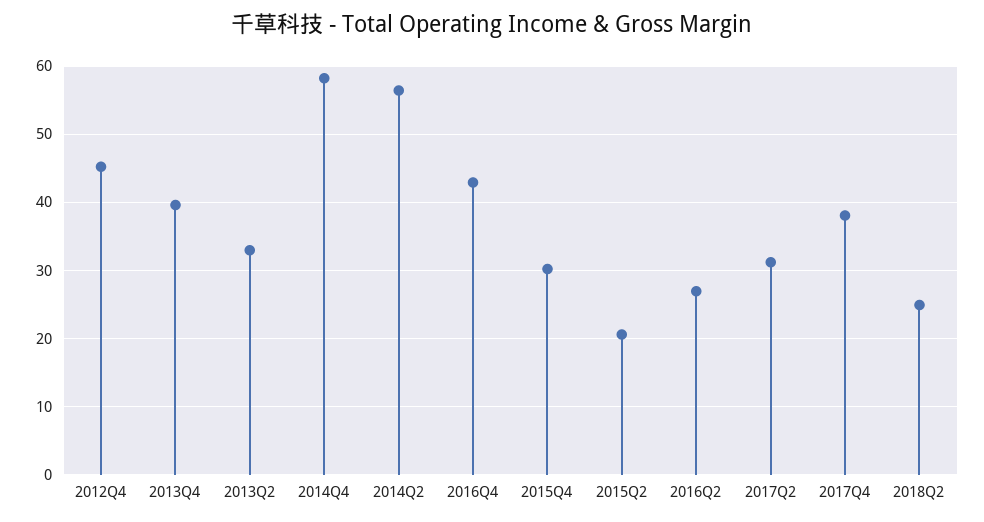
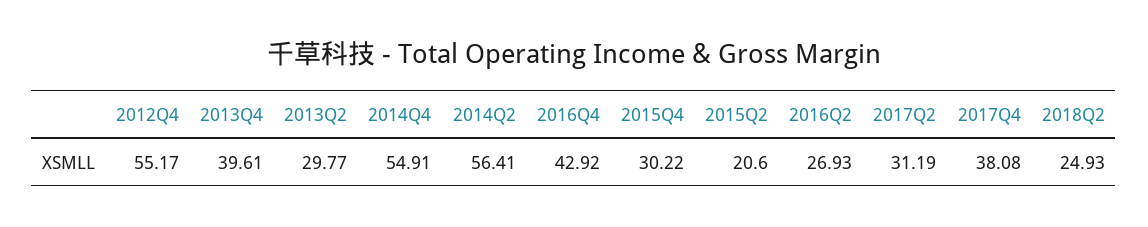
  {
-   "2012Q4": 45,
+   "2012Q4": 55.17,
    "2013Q4": 39.61,
-   "2013Q2": 33,
+   "2013Q2": 29.77,
-   "2014Q4": 58,
+   "2014Q4": 54.91,
    "2014Q2": 56.41,
    "2016Q4": 42.92,
    "2015Q4": 30.22,
    "2015Q2": 20.6,
    "2016Q2": 26.93,
    "2017Q2": 31.19,
    "2017Q4": 38.08,
    "2018Q2": 24.93
  }

